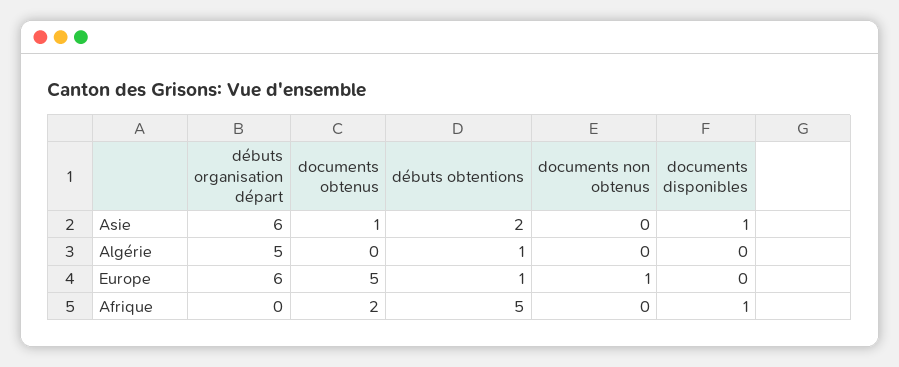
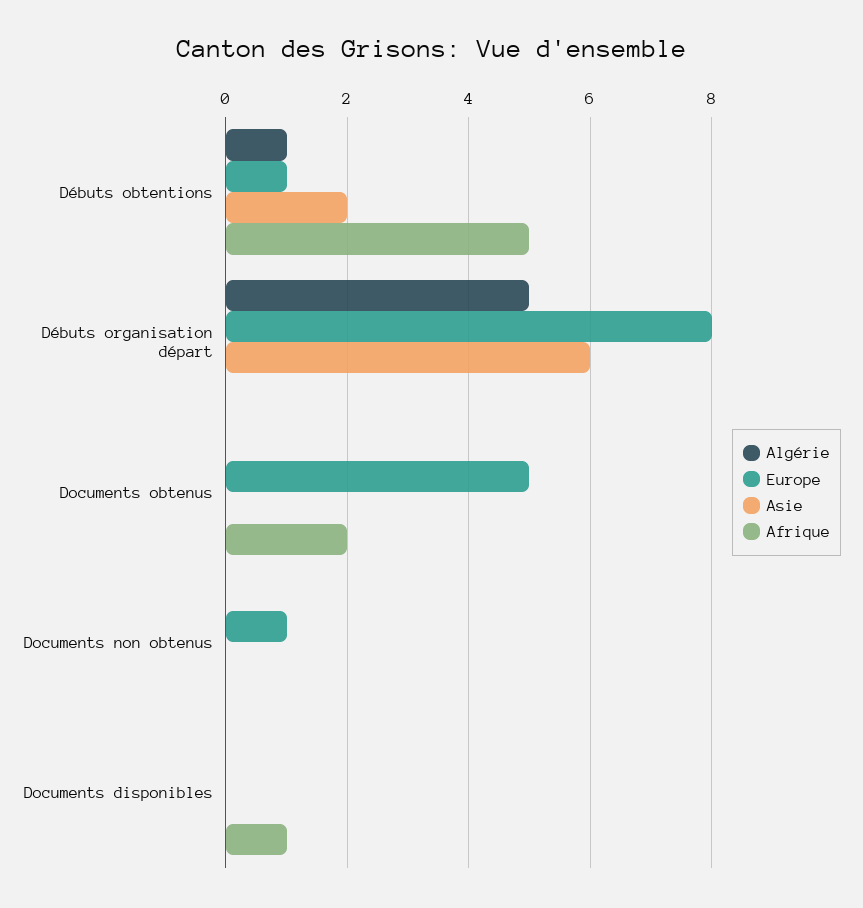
  {
    "Asie": {
      "débuts organisation départ": 6,
-     "documents obtenus": 1,
+     "documents obtenus": 0,
      "débuts obtentions": 2,
      "documents non obtenus": 0,
-     "documents disponibles": 1
+     "documents disponibles": 0
    },
    "Algérie": {
      "débuts organisation départ": 5,
      "documents obtenus": 0,
      "débuts obtentions": 1,
      "documents non obtenus": 0,
      "documents disponibles": 0
    },
    "Europe": {
-     "débuts organisation départ": 6,
+     "débuts organisation départ": 8,
      "documents obtenus": 5,
      "débuts obtentions": 1,
      "documents non obtenus": 1,
      "documents disponibles": 0
    },
    "Afrique": {
      "débuts organisation départ": 0,
      "documents obtenus": 2,
      "débuts obtentions": 5,
      "documents non obtenus": 0,
      "documents disponibles": 1
    }
  }

